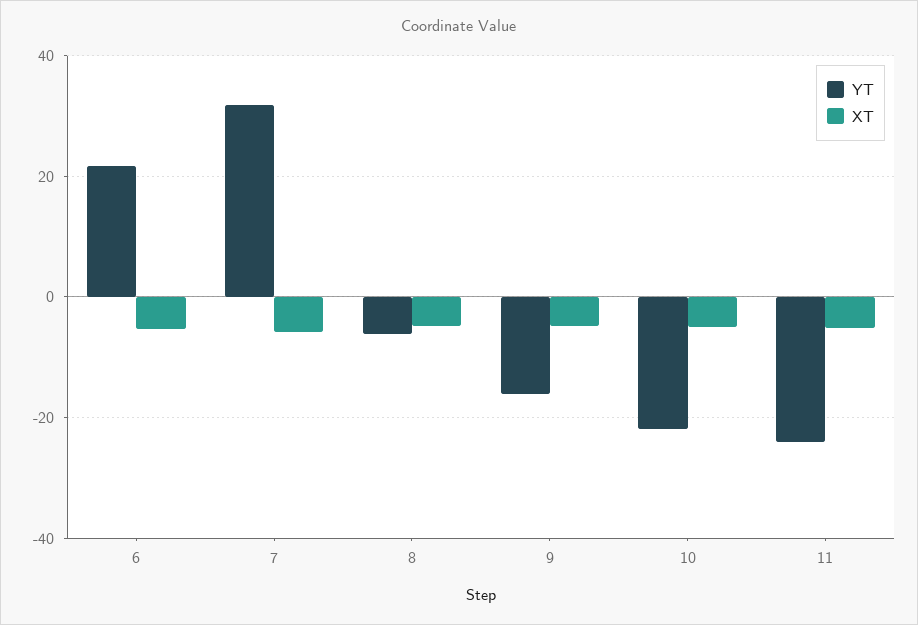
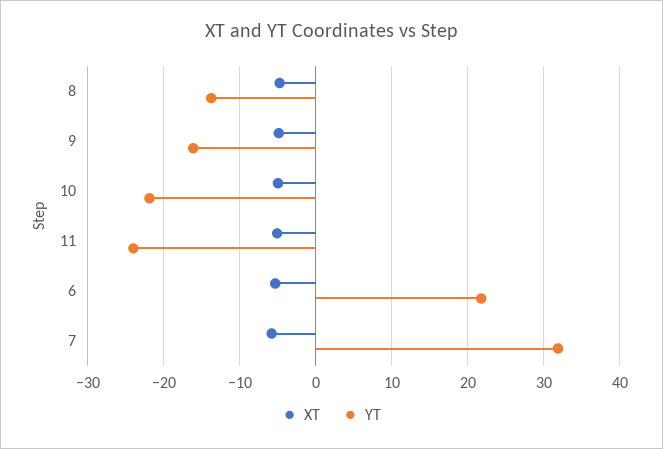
  {
    "YT": {
      "6": 22,
      "7": 32,
-     "8": -6,
+     "8": -14,
      "9": -16,
      "10": -22,
      "11": -24
    },
    "XT": {
      "6": -5,
      "7": -6,
      "8": -5,
      "9": -5,
      "10": -5,
      "11": -5
    }
  }

